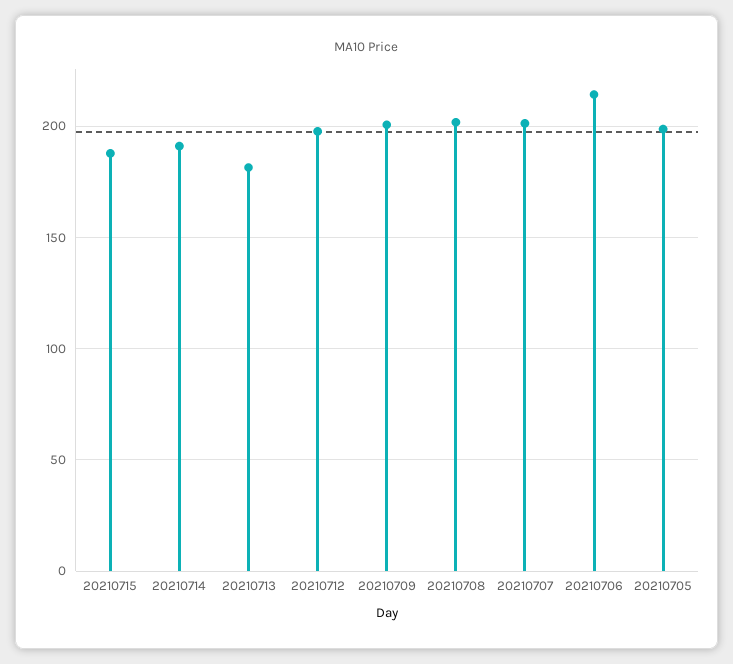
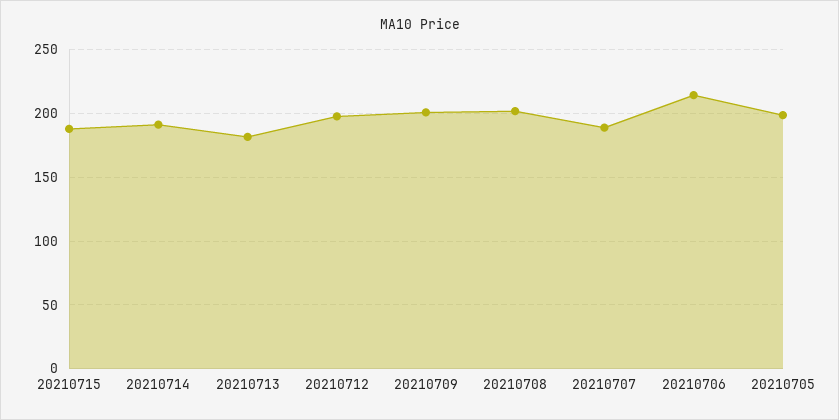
  {
    "20210715": 190,
    "20210714": 190,
    "20210713": 180,
    "20210712": 200,
    "20210709": 200,
    "20210708": 200,
-   "20210707": 200,
+   "20210707": 190,
    "20210706": 215,
    "20210705": 200
  }

